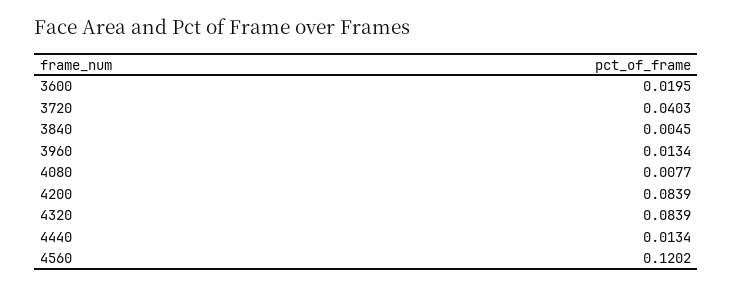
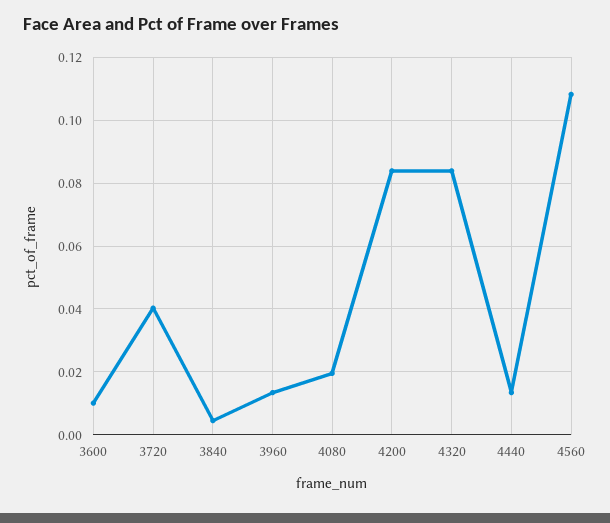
  {
-   "3600": 0.0195,
+   "3600": 0.01,
    "3720": 0.0403,
    "3840": 0.0045,
    "3960": 0.0134,
-   "4080": 0.0077,
+   "4080": 0.02,
    "4200": 0.0839,
    "4320": 0.0839,
    "4440": 0.0134,
-   "4560": 0.1202
+   "4560": 0.108
  }

